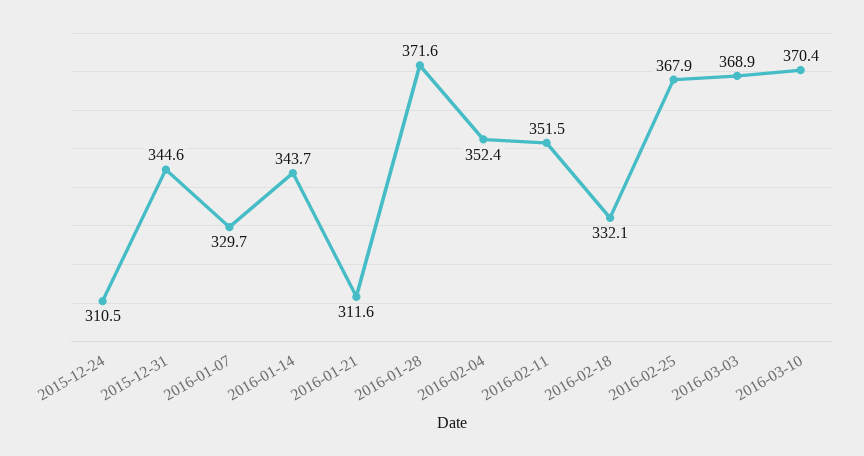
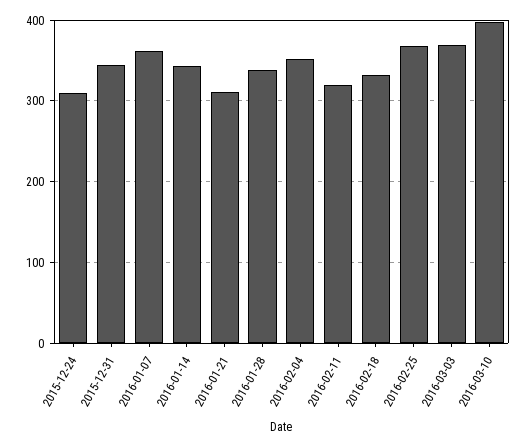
  {
    "2015-12-24": 310.5,
    "2015-12-31": 344.6,
-   "2016-01-07": 329.7,
+   "2016-01-07": 360,
    "2016-01-14": 343.7,
    "2016-01-21": 311.6,
-   "2016-01-28": 371.6,
+   "2016-01-28": 340,
    "2016-02-04": 352.4,
-   "2016-02-11": 351.5,
+   "2016-02-11": 320,
    "2016-02-18": 332.1,
    "2016-02-25": 367.9,
    "2016-03-03": 368.9,
-   "2016-03-10": 370.4
+   "2016-03-10": 400
  }

